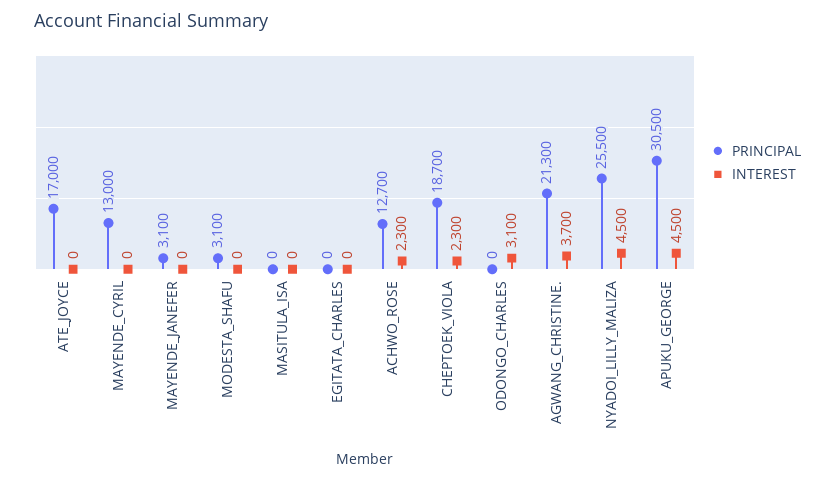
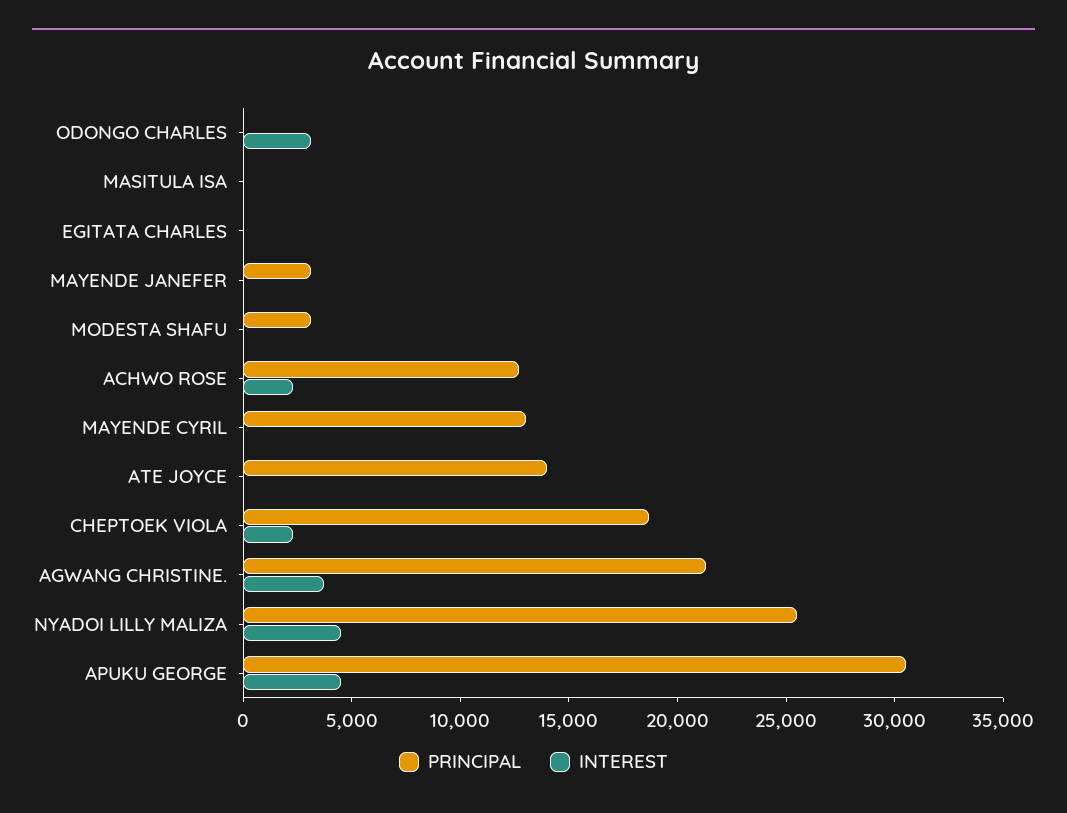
  {
    "PRINCIPAL": {
-     "ATE_JOYCE": 17000,
+     "ATE_JOYCE": 14000,
      "MAYENDE_CYRIL": 13000,
      "MAYENDE_JANEFER": 3100,
      "MODESTA_SHAFU": 3100,
      "MASITULA_ISA": 0,
      "EGITATA_CHARLES": 0,
      "ACHWO_ROSE": 12700,
      "CHEPTOEK_VIOLA": 18700,
      "ODONGO_CHARLES": 0,
      "AGWANG_CHRISTINE.": 21300,
      "NYADOI_LILLY_MALIZA": 25500,
      "APUKU_GEORGE": 30500
    },
    "INTEREST": {
      "ATE_JOYCE": 0,
      "MAYENDE_CYRIL": 0,
      "MAYENDE_JANEFER": 0,
      "MODESTA_SHAFU": 0,
      "MASITULA_ISA": 0,
      "EGITATA_CHARLES": 0,
      "ACHWO_ROSE": 2300,
      "CHEPTOEK_VIOLA": 2300,
      "ODONGO_CHARLES": 3100,
      "AGWANG_CHRISTINE.": 3700,
      "NYADOI_LILLY_MALIZA": 4500,
      "APUKU_GEORGE": 4500
    }
  }

